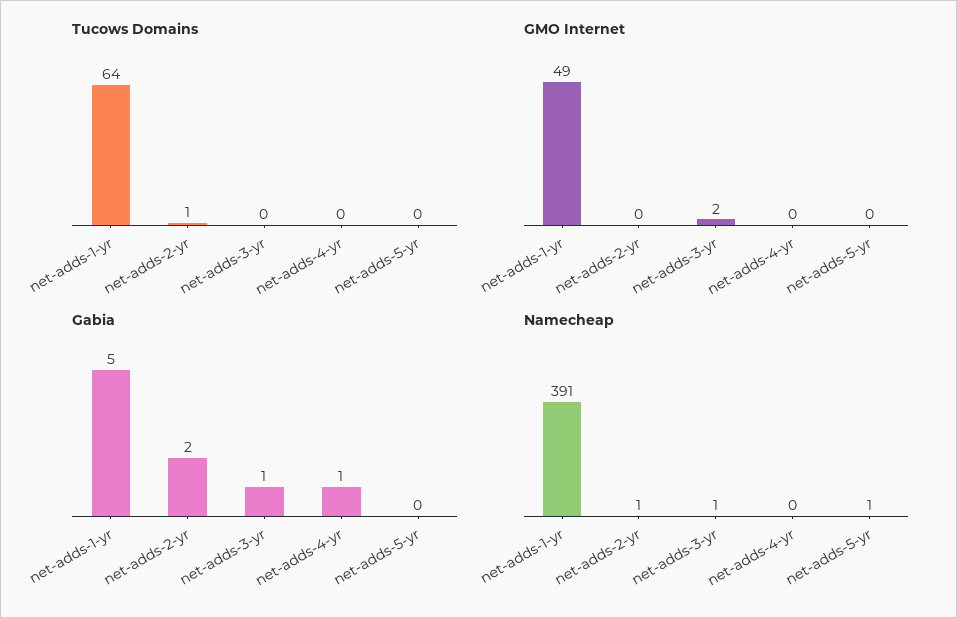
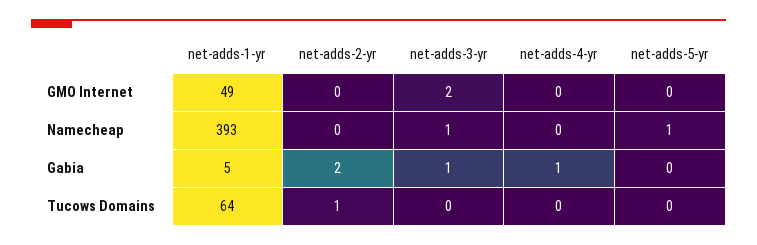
  {
    "Tucows Domains": {
      "net-adds-1-yr": 64,
      "net-adds-2-yr": 1,
      "net-adds-3-yr": 0,
      "net-adds-4-yr": 0,
      "net-adds-5-yr": 0
    },
    "GMO Internet": {
      "net-adds-1-yr": 49,
      "net-adds-2-yr": 0,
      "net-adds-3-yr": 2,
      "net-adds-4-yr": 0,
      "net-adds-5-yr": 0
    },
    "Gabia": {
      "net-adds-1-yr": 5,
      "net-adds-2-yr": 2,
      "net-adds-3-yr": 1,
      "net-adds-4-yr": 1,
      "net-adds-5-yr": 0
    },
    "Namecheap": {
-     "net-adds-1-yr": 391,
+     "net-adds-1-yr": 393,
-     "net-adds-2-yr": 1,
+     "net-adds-2-yr": 0,
      "net-adds-3-yr": 1,
      "net-adds-4-yr": 0,
      "net-adds-5-yr": 1
    }
  }

